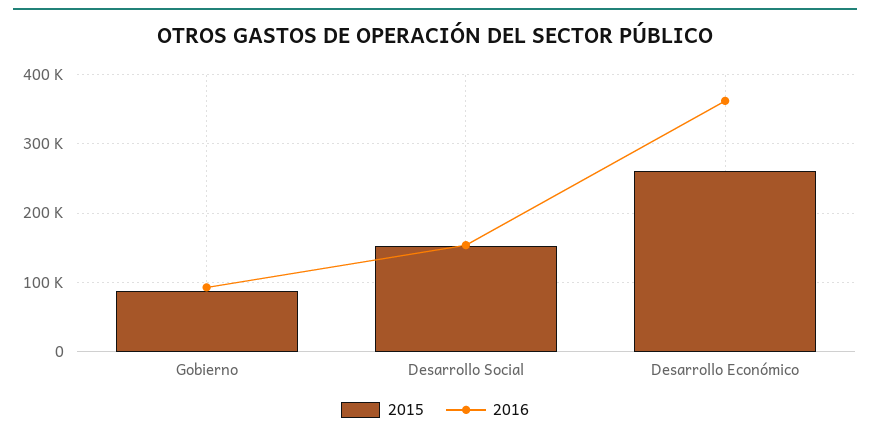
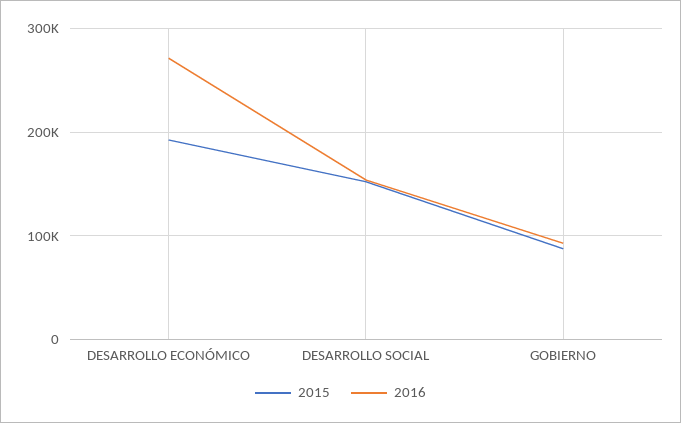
  {
    "2015": {
      "Gobierno": 90000,
      "Desarrollo Social": 150000,
-     "Desarrollo Económico": 260000
+     "Desarrollo Económico": 190000
    },
    "2016": {
      "Gobierno": 90000,
      "Desarrollo Social": 150000,
-     "Desarrollo Económico": 360000
+     "Desarrollo Económico": 270000
    }
  }

